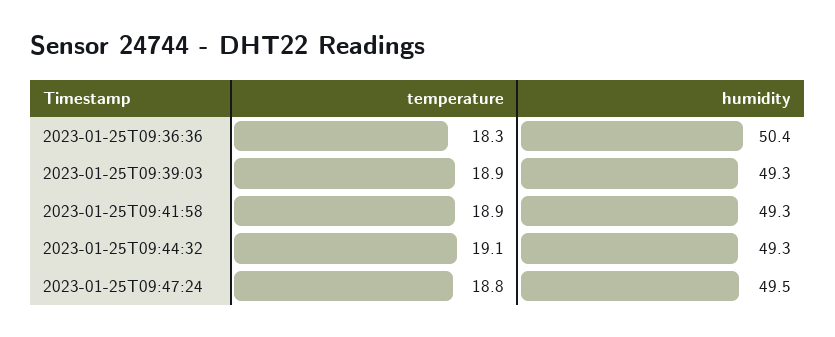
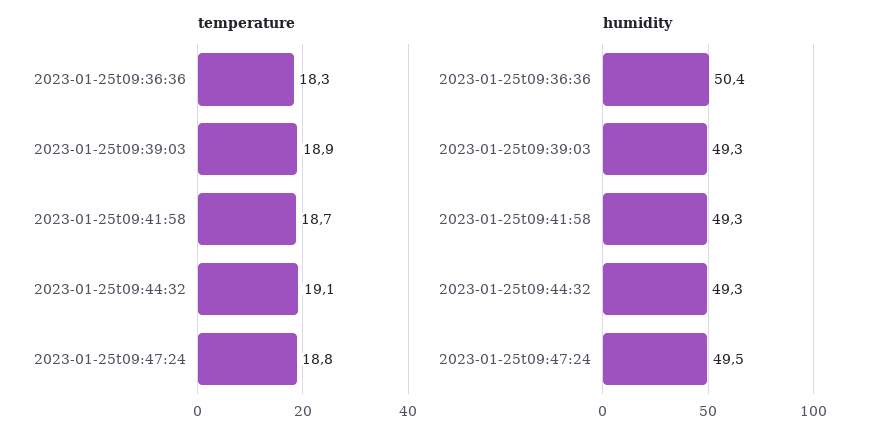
  {
    "temperature": {
      "2023-01-25T09:36:36": 18.3,
      "2023-01-25T09:39:03": 18.9,
-     "2023-01-25T09:41:58": 18.9,
+     "2023-01-25T09:41:58": 18.7,
      "2023-01-25T09:44:32": 19.1,
      "2023-01-25T09:47:24": 18.8
    },
    "humidity": {
      "2023-01-25T09:36:36": 50.4,
      "2023-01-25T09:39:03": 49.3,
      "2023-01-25T09:41:58": 49.3,
      "2023-01-25T09:44:32": 49.3,
      "2023-01-25T09:47:24": 49.5
    }
  }

